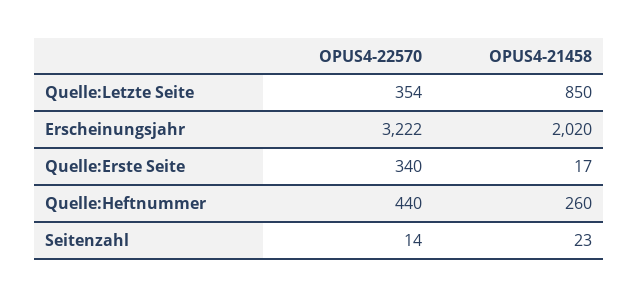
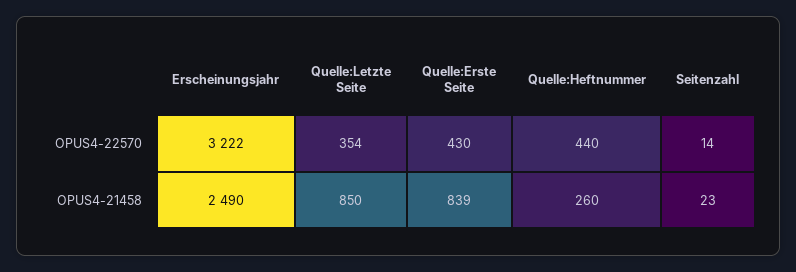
  {
    "OPUS4-22570": {
      "Quelle:Letzte Seite": 354,
      "Erscheinungsjahr": 3222,
-     "Quelle:Erste Seite": 340,
+     "Quelle:Erste Seite": 430,
      "Quelle:Heftnummer": 440,
      "Seitenzahl": 14
    },
    "OPUS4-21458": {
      "Quelle:Letzte Seite": 850,
-     "Erscheinungsjahr": 2020,
+     "Erscheinungsjahr": 2490,
-     "Quelle:Erste Seite": 17,
+     "Quelle:Erste Seite": 839,
      "Quelle:Heftnummer": 260,
      "Seitenzahl": 23
    }
  }

